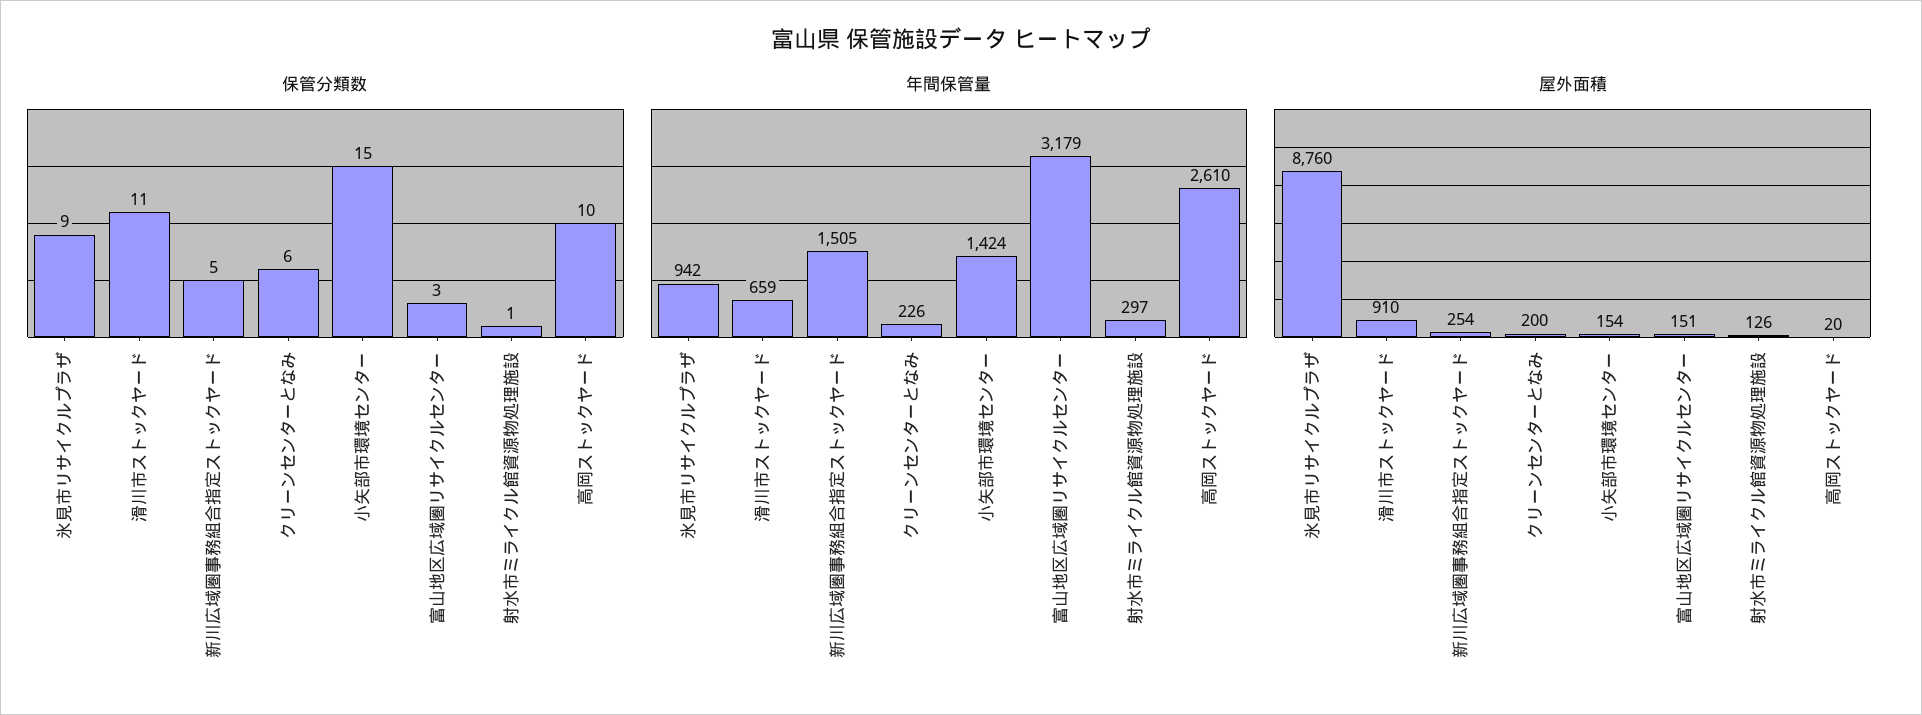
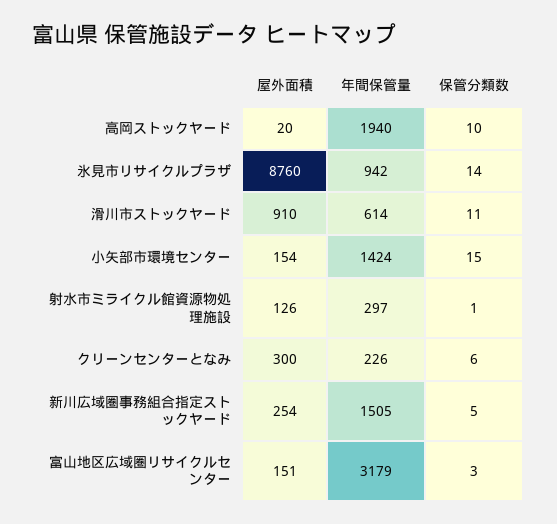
  {
    "保管分類数": {
-     "氷見市リサイクルプラザ": 9,
+     "氷見市リサイクルプラザ": 14,
      "滑川市ストックヤード": 11,
      "新川広域圏事務組合指定ストックヤード": 5,
      "クリーンセンターとなみ": 6,
      "小矢部市環境センター": 15,
      "富山地区広域圏リサイクルセンター": 3,
      "射水市ミライクル館資源物処理施設": 1,
      "高岡ストックヤード": 10
    },
    "年間保管量": {
      "氷見市リサイクルプラザ": 942,
-     "滑川市ストックヤード": 659,
+     "滑川市ストックヤード": 614,
      "新川広域圏事務組合指定ストックヤード": 1505,
      "クリーンセンターとなみ": 226,
      "小矢部市環境センター": 1424,
      "富山地区広域圏リサイクルセンター": 3179,
      "射水市ミライクル館資源物処理施設": 297,
-     "高岡ストックヤード": 2610
+     "高岡ストックヤード": 1940
    },
    "屋外面積": {
      "氷見市リサイクルプラザ": 8760,
      "滑川市ストックヤード": 910,
      "新川広域圏事務組合指定ストックヤード": 254,
-     "クリーンセンターとなみ": 200,
+     "クリーンセンターとなみ": 300,
      "小矢部市環境センター": 154,
      "富山地区広域圏リサイクルセンター": 151,
      "射水市ミライクル館資源物処理施設": 126,
      "高岡ストックヤード": 20
    }
  }

